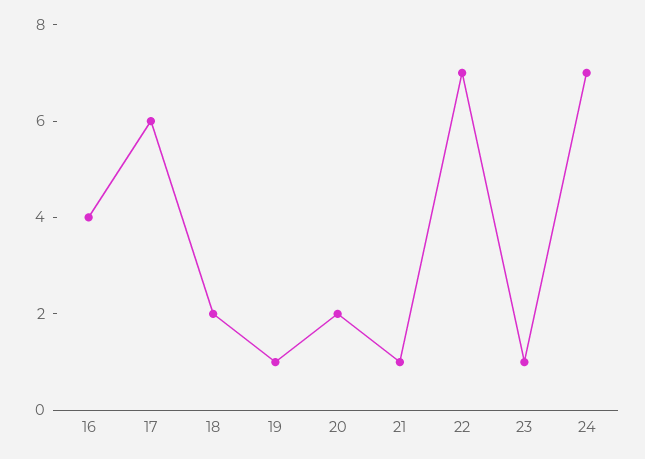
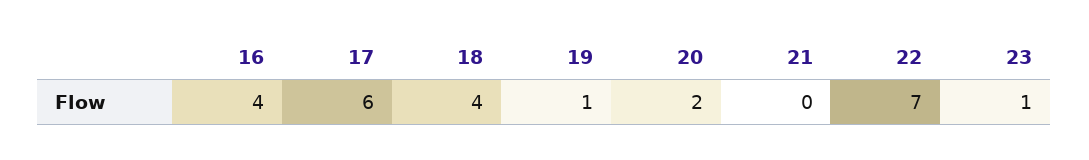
  {
    "16": 4,
    "17": 6,
-   "18": 2,
+   "18": 4,
    "19": 1,
    "20": 2,
-   "21": 1,
+   "21": 0,
    "22": 7,
-   "23": 1,
+   "23": 1
-   "24": 7
  }

